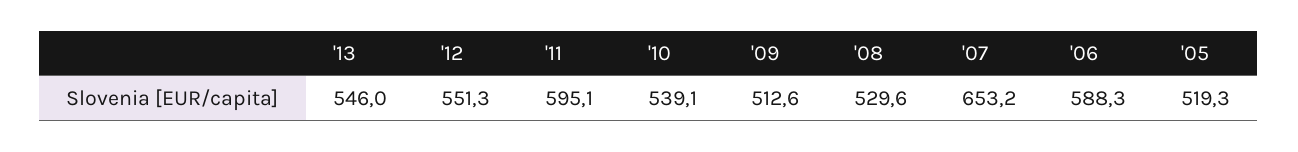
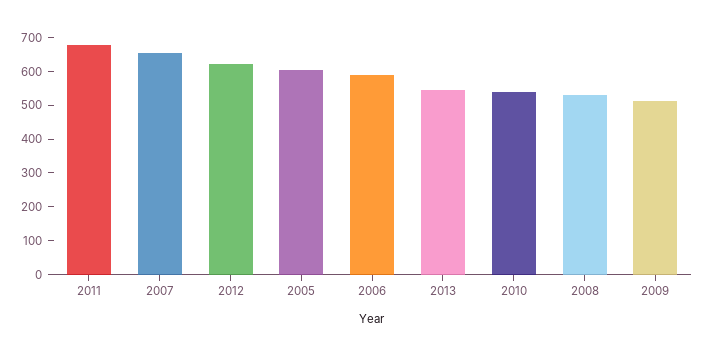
  {
    "'13": 546,
-   "'12": 551.3,
+   "'12": 625,
-   "'11": 595.1,
+   "'11": 675,
    "'10": 539.1,
    "'09": 512.6,
    "'08": 529.6,
    "'07": 653.2,
    "'06": 588.3,
-   "'05": 519.3
+   "'05": 600
  }

